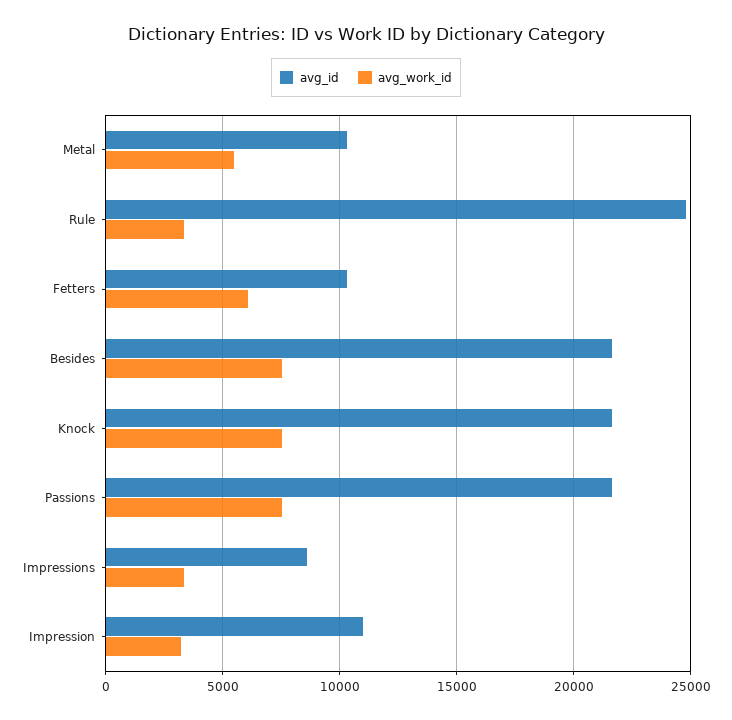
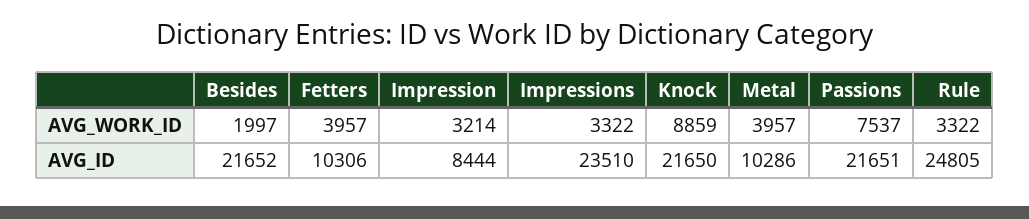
  {
    "avg_id": {
      "Metal": 10286,
      "Rule": 24805,
      "Fetters": 10306,
      "Besides": 21652,
      "Knock": 21650,
      "Passions": 21651,
-     "Impressions": 8500,
+     "Impressions": 23510,
-     "Impression": 11000
+     "Impression": 8444
    },
    "avg_work_id": {
-     "Metal": 5500,
+     "Metal": 3957,
      "Rule": 3322,
-     "Fetters": 6000,
+     "Fetters": 3957,
-     "Besides": 7500,
+     "Besides": 1997,
-     "Knock": 7500,
+     "Knock": 8859,
      "Passions": 7537,
      "Impressions": 3322,
      "Impression": 3214
    }
  }

